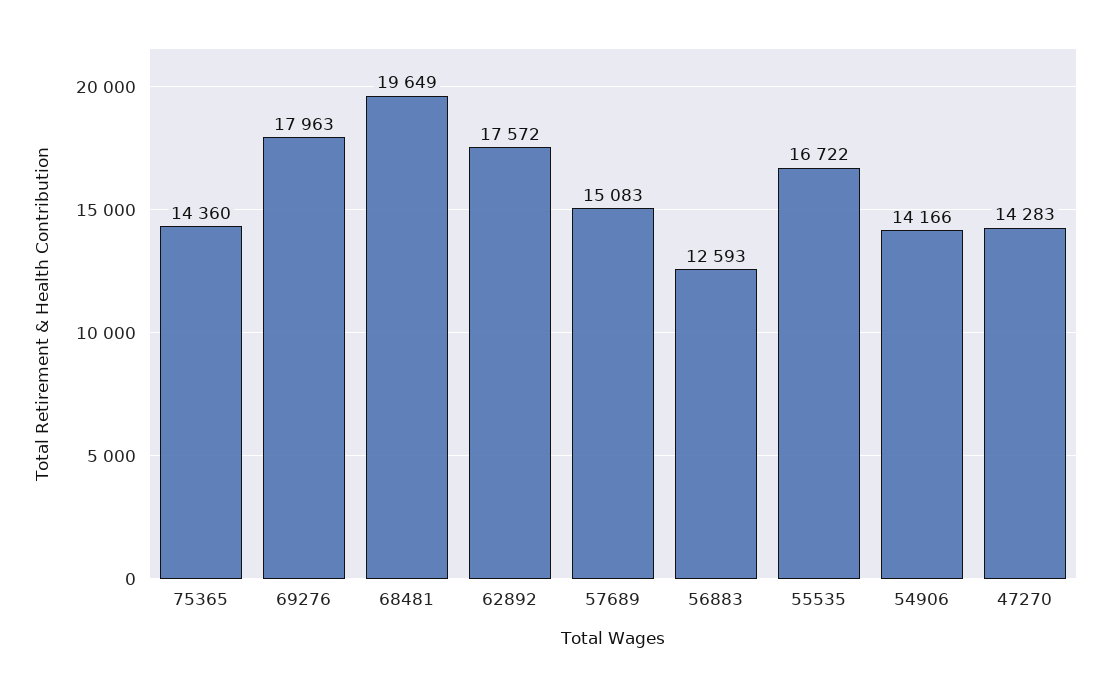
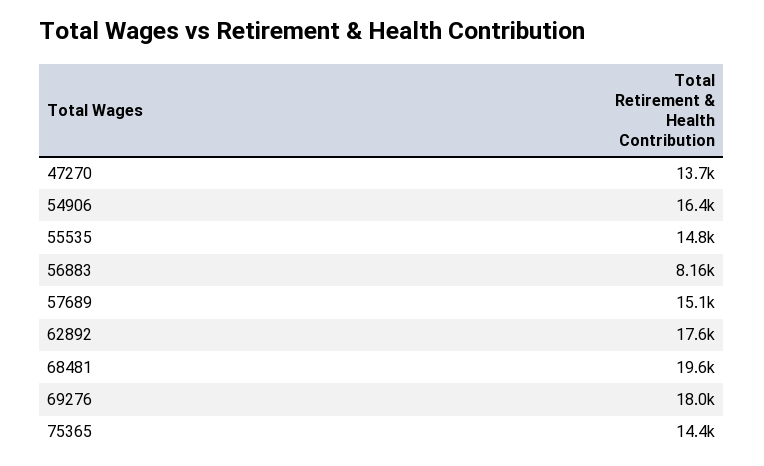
  {
    "75365": 14360,
    "69276": 17963,
    "68481": 19649,
    "62892": 17572,
    "57689": 15083,
-   "56883": 12593,
+   "56883": 8160,
-   "55535": 16722,
+   "55535": 14800,
-   "54906": 14166,
+   "54906": 16400,
-   "47270": 14283
+   "47270": 13700
  }

